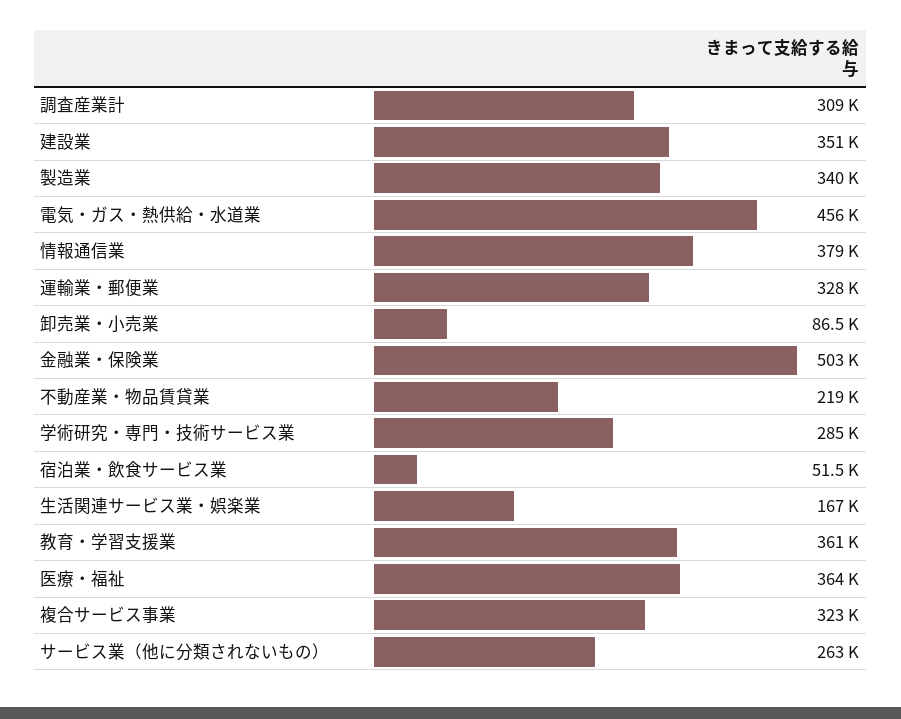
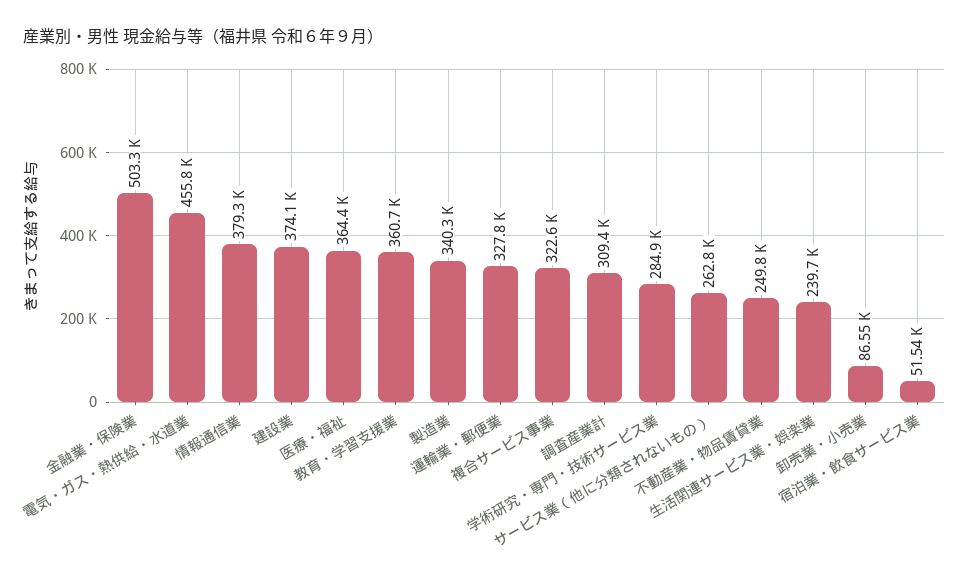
  {
    "調査産業計": 309400,
-   "建設業": 351000,
+   "建設業": 374100,
    "製造業": 340300,
    "電気・ガス・熱供給・水道業": 455800,
    "情報通信業": 379300,
    "運輸業・郵便業": 327800,
    "卸売業・小売業": 86550,
    "金融業・保険業": 503300,
-   "不動産業・物品賃貸業": 219000,
+   "不動産業・物品賃貸業": 249800,
    "学術研究・専門・技術サービス業": 284900,
    "宿泊業・飲食サービス業": 51540,
-   "生活関連サービス業・娯楽業": 167000,
+   "生活関連サービス業・娯楽業": 239700,
    "教育・学習支援業": 360700,
    "医療・福祉": 364400,
    "複合サービス事業": 322600,
    "サービス業（他に分類されないもの）": 262800
  }

